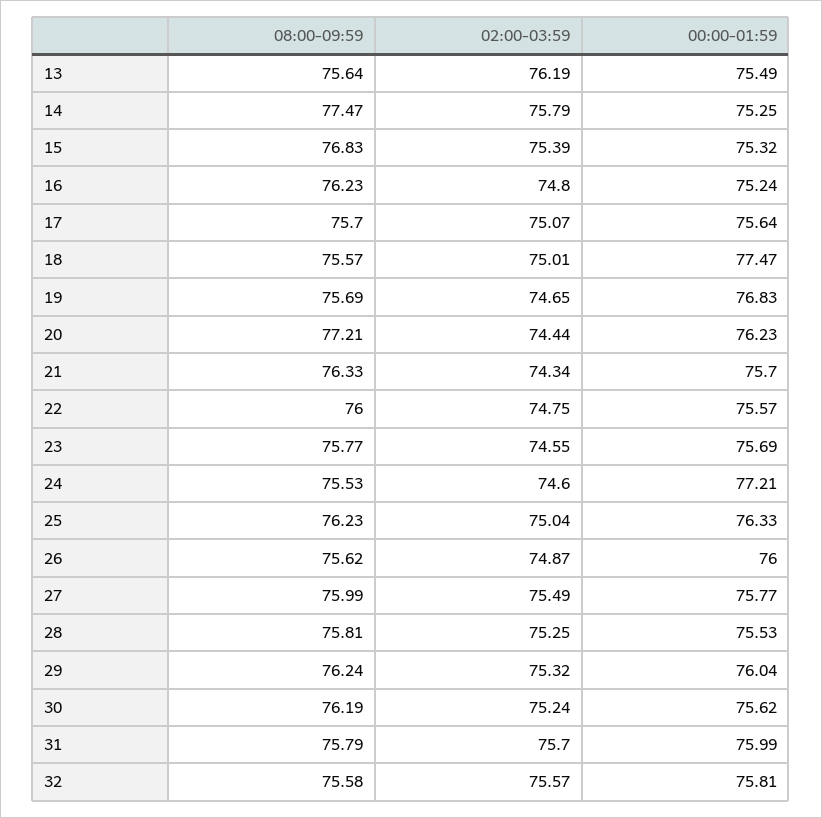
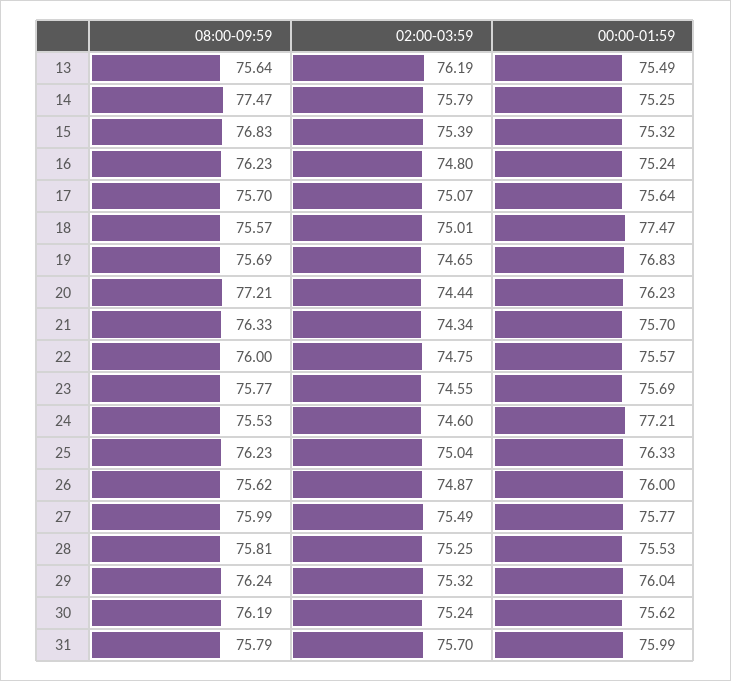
  {
    "08:00-09:59": {
      "13": 75.64,
      "14": 77.47,
      "15": 76.83,
      "16": 76.23,
      "17": 75.7,
      "18": 75.57,
      "19": 75.69,
      "20": 77.21,
      "21": 76.33,
      "22": 76,
      "23": 75.77,
      "24": 75.53,
      "25": 76.23,
      "26": 75.62,
      "27": 75.99,
      "28": 75.81,
      "29": 76.24,
      "30": 76.19,
-     "31": 75.79,
+     "31": 75.79
-     "32": 75.58
    },
    "02:00-03:59": {
      "13": 76.19,
      "14": 75.79,
      "15": 75.39,
      "16": 74.8,
      "17": 75.07,
      "18": 75.01,
      "19": 74.65,
      "20": 74.44,
      "21": 74.34,
      "22": 74.75,
      "23": 74.55,
      "24": 74.6,
      "25": 75.04,
      "26": 74.87,
      "27": 75.49,
      "28": 75.25,
      "29": 75.32,
      "30": 75.24,
-     "31": 75.7,
+     "31": 75.7
-     "32": 75.57
    },
    "00:00-01:59": {
      "13": 75.49,
      "14": 75.25,
      "15": 75.32,
      "16": 75.24,
      "17": 75.64,
      "18": 77.47,
      "19": 76.83,
      "20": 76.23,
      "21": 75.7,
      "22": 75.57,
      "23": 75.69,
      "24": 77.21,
      "25": 76.33,
      "26": 76,
      "27": 75.77,
      "28": 75.53,
      "29": 76.04,
      "30": 75.62,
-     "31": 75.99,
+     "31": 75.99
-     "32": 75.81
    }
  }

